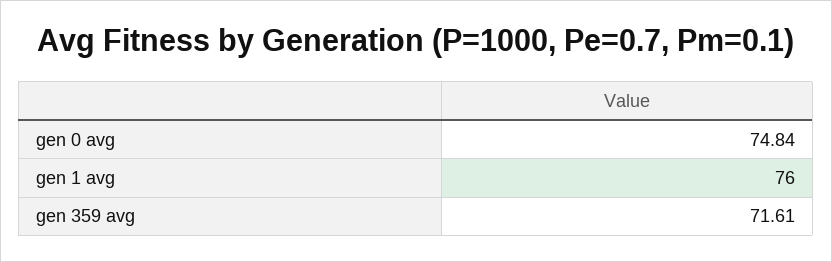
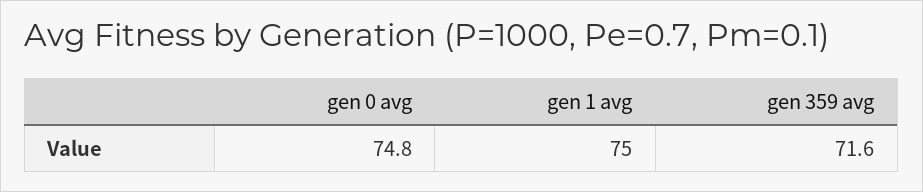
  {
    "gen 0 avg": 74.84,
-   "gen 1 avg": 76,
+   "gen 1 avg": 75,
    "gen 359 avg": 71.61
  }

